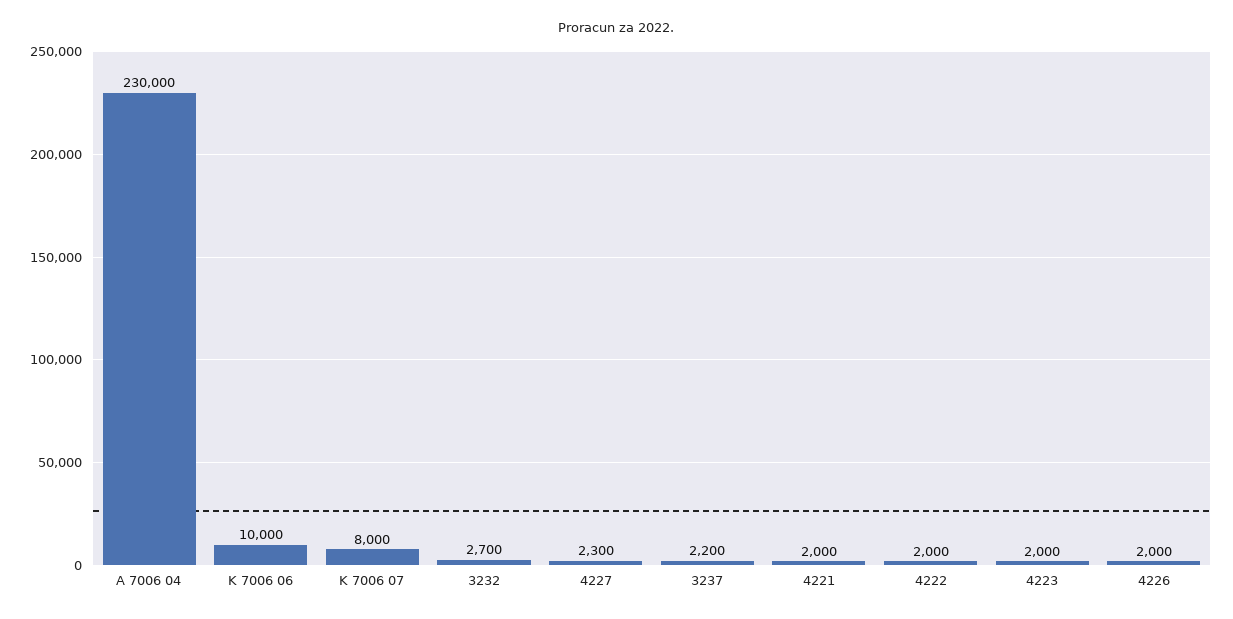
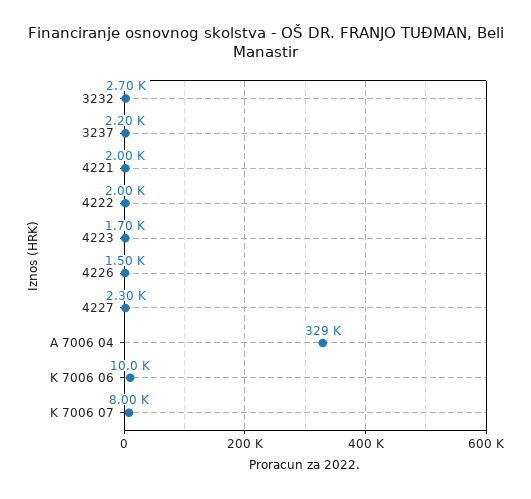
  {
-   "A 7006 04": 230000,
+   "A 7006 04": 329000,
    "K 7006 06": 10000,
    "K 7006 07": 8000,
    "3232": 2700,
    "4227": 2300,
    "3237": 2200,
    "4221": 2000,
    "4222": 2000,
-   "4223": 2000,
+   "4223": 1700,
-   "4226": 2000
+   "4226": 1500
  }

